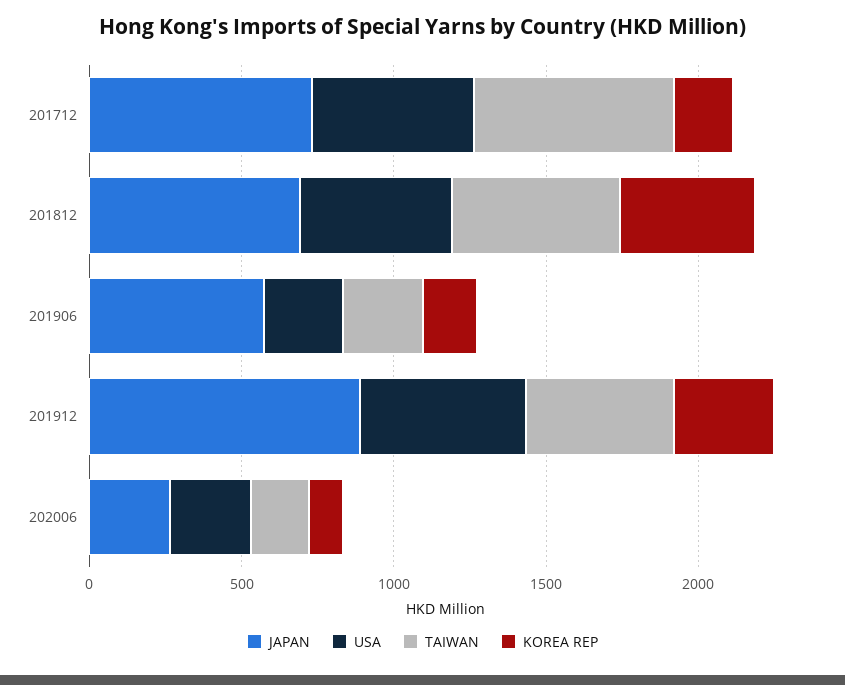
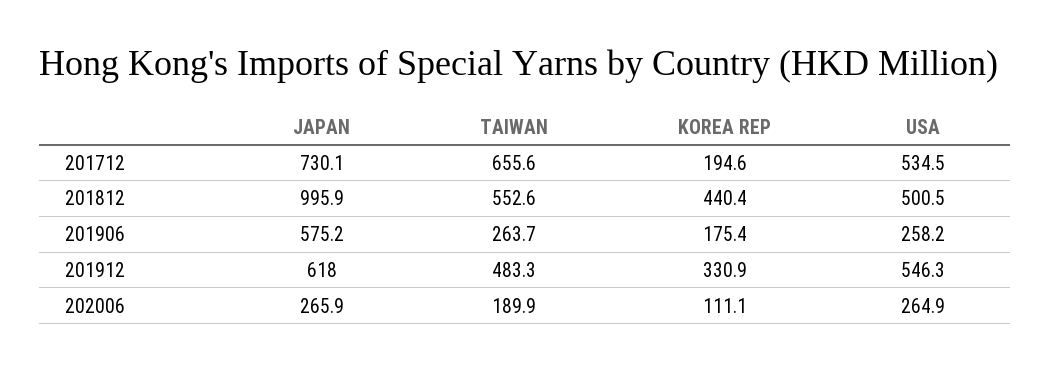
  {
    "JAPAN": {
      "201712": 730.1,
-     "201812": 700,
+     "201812": 995.9,
      "201906": 575.2,
-     "201912": 900,
+     "201912": 618,
      "202006": 265.9
    },
    "USA": {
      "201712": 534.5,
      "201812": 500.5,
      "201906": 258.2,
      "201912": 546.3,
      "202006": 264.9
    },
    "TAIWAN": {
      "201712": 655.6,
      "201812": 552.6,
      "201906": 263.7,
      "201912": 483.3,
      "202006": 189.9
    },
    "KOREA REP": {
      "201712": 194.6,
      "201812": 440.4,
      "201906": 175.4,
      "201912": 330.9,
      "202006": 111.1
    }
  }

